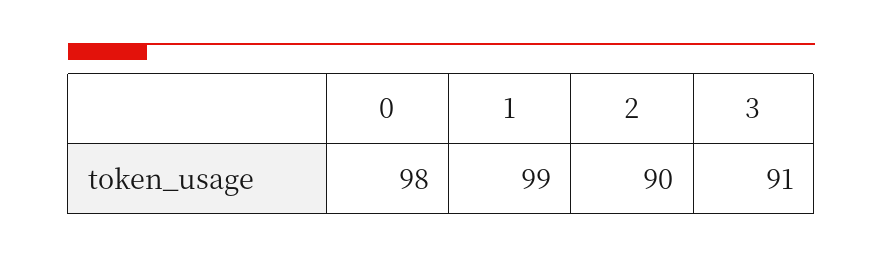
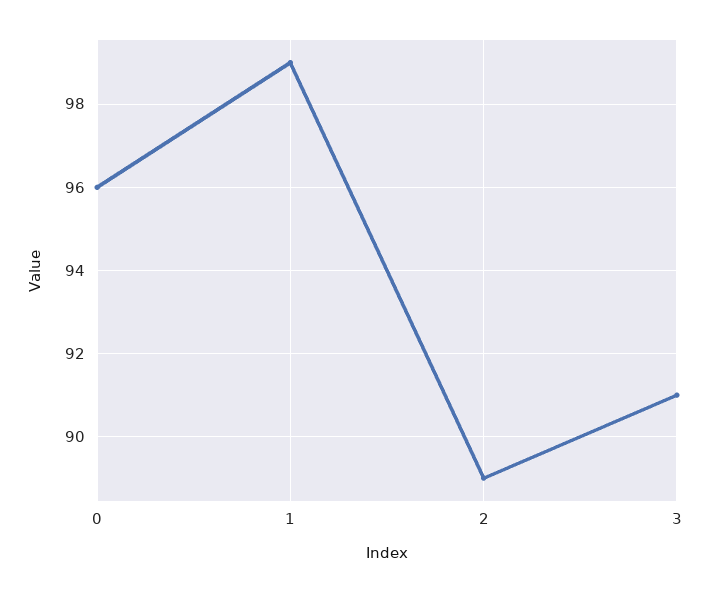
  {
-   "0": 98,
+   "0": 96,
    "1": 99,
-   "2": 90,
+   "2": 89,
    "3": 91
  }

